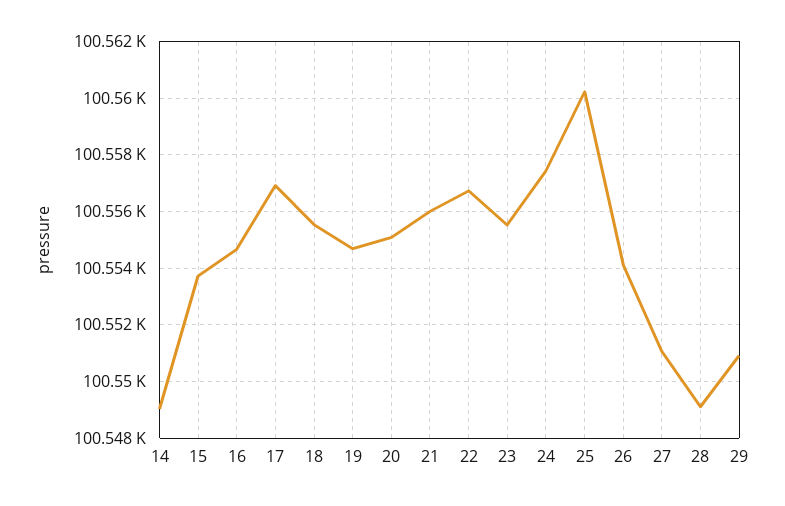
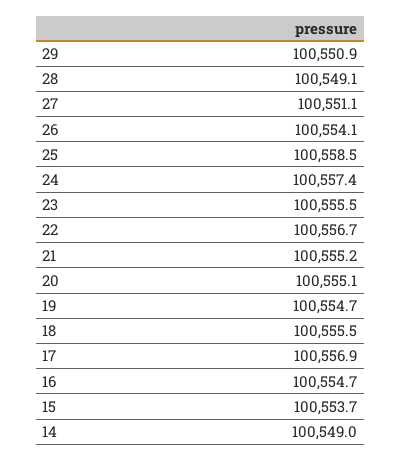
  {
    "14": 100549,
    "15": 100553.7,
    "16": 100554.7,
    "17": 100556.9,
    "18": 100555.5,
    "19": 100554.7,
    "20": 100555.1,
-   "21": 100556,
+   "21": 100555.2,
    "22": 100556.7,
    "23": 100555.5,
    "24": 100557.4,
-   "25": 100560.25,
+   "25": 100558.5,
    "26": 100554.1,
    "27": 100551.1,
    "28": 100549.1,
    "29": 100550.9
  }

